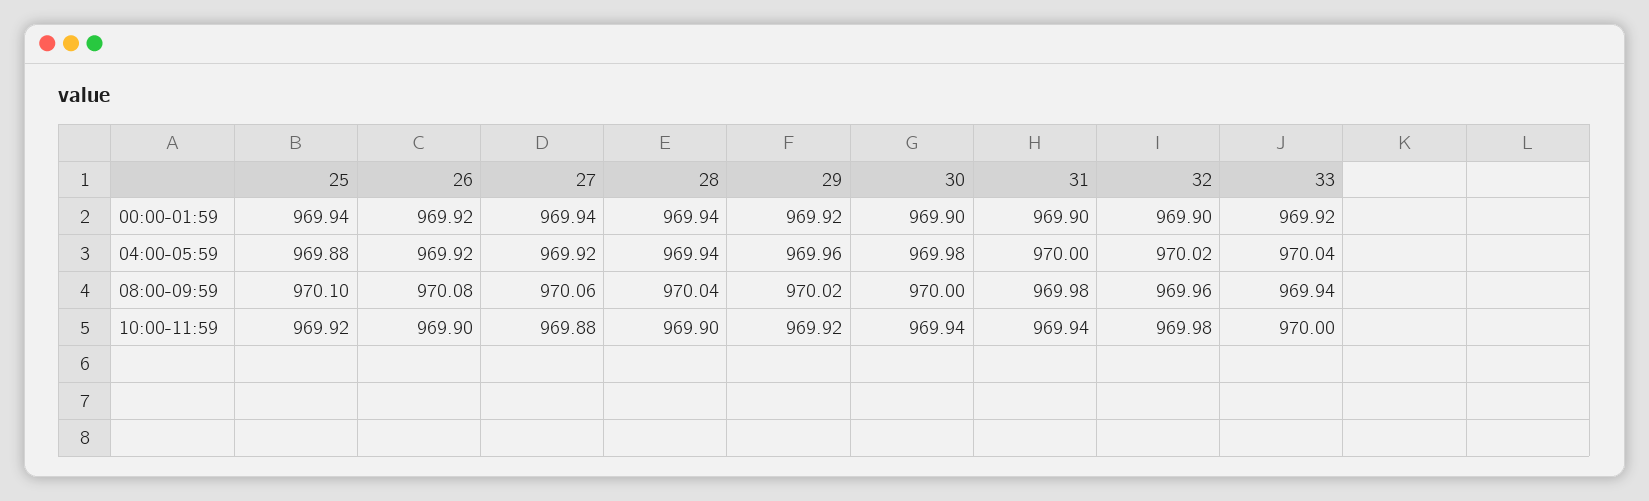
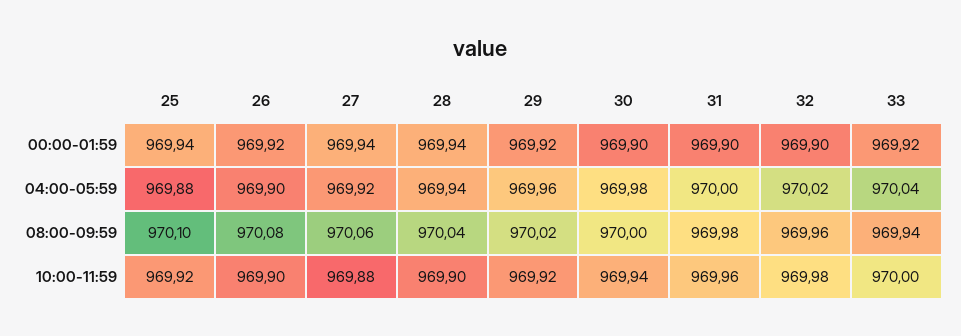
  {
    "25": {
      "00:00-01:59": 969.94,
      "04:00-05:59": 969.88,
      "08:00-09:59": 970.1,
      "10:00-11:59": 969.92
    },
    "26": {
      "00:00-01:59": 969.92,
-     "04:00-05:59": 969.92,
+     "04:00-05:59": 969.9,
      "08:00-09:59": 970.08,
      "10:00-11:59": 969.9
    },
    "27": {
      "00:00-01:59": 969.94,
      "04:00-05:59": 969.92,
      "08:00-09:59": 970.06,
      "10:00-11:59": 969.88
    },
    "28": {
      "00:00-01:59": 969.94,
      "04:00-05:59": 969.94,
      "08:00-09:59": 970.04,
      "10:00-11:59": 969.9
    },
    "29": {
      "00:00-01:59": 969.92,
      "04:00-05:59": 969.96,
      "08:00-09:59": 970.02,
      "10:00-11:59": 969.92
    },
    "30": {
      "00:00-01:59": 969.9,
      "04:00-05:59": 969.98,
      "08:00-09:59": 970,
      "10:00-11:59": 969.94
    },
    "31": {
      "00:00-01:59": 969.9,
      "04:00-05:59": 970,
      "08:00-09:59": 969.98,
-     "10:00-11:59": 969.94
+     "10:00-11:59": 969.96
    },
    "32": {
      "00:00-01:59": 969.9,
      "04:00-05:59": 970.02,
      "08:00-09:59": 969.96,
      "10:00-11:59": 969.98
    },
    "33": {
      "00:00-01:59": 969.92,
      "04:00-05:59": 970.04,
      "08:00-09:59": 969.94,
      "10:00-11:59": 970
    }
  }

